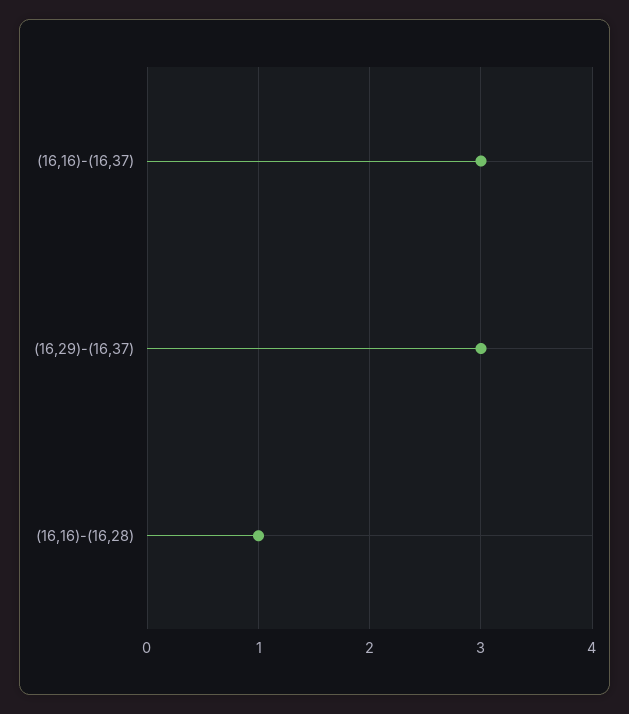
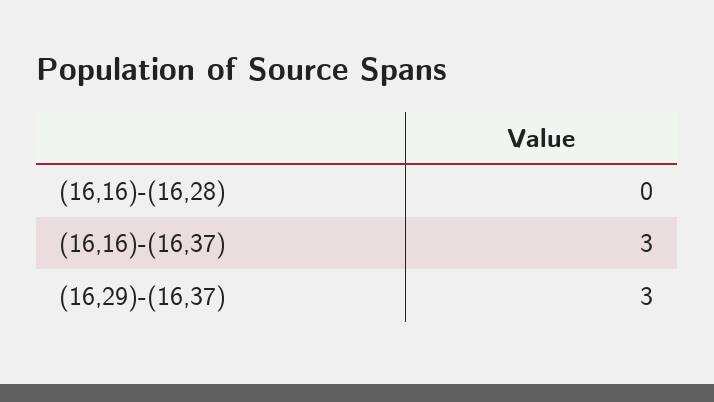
  {
    "(16,16)-(16,37)": 3,
    "(16,29)-(16,37)": 3,
-   "(16,16)-(16,28)": 1
+   "(16,16)-(16,28)": 0
  }

